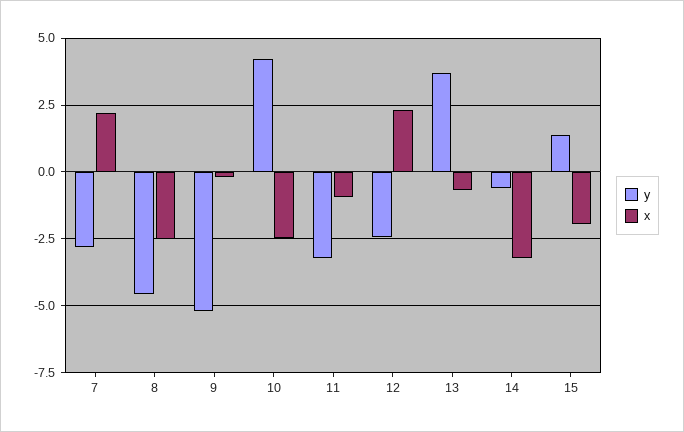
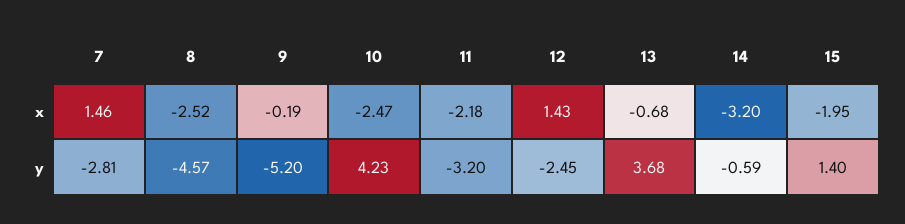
  {
    "y": {
      "7": -2.81,
      "8": -4.57,
      "9": -5.2,
      "10": 4.23,
      "11": -3.2,
      "12": -2.45,
      "13": 3.68,
      "14": -0.59,
      "15": 1.4
    },
    "x": {
-     "7": 2.25,
+     "7": 1.46,
      "8": -2.52,
      "9": -0.19,
      "10": -2.47,
-     "11": -1,
+     "11": -2.18,
-     "12": 2.25,
+     "12": 1.43,
      "13": -0.68,
      "14": -3.2,
      "15": -1.95
    }
  }

